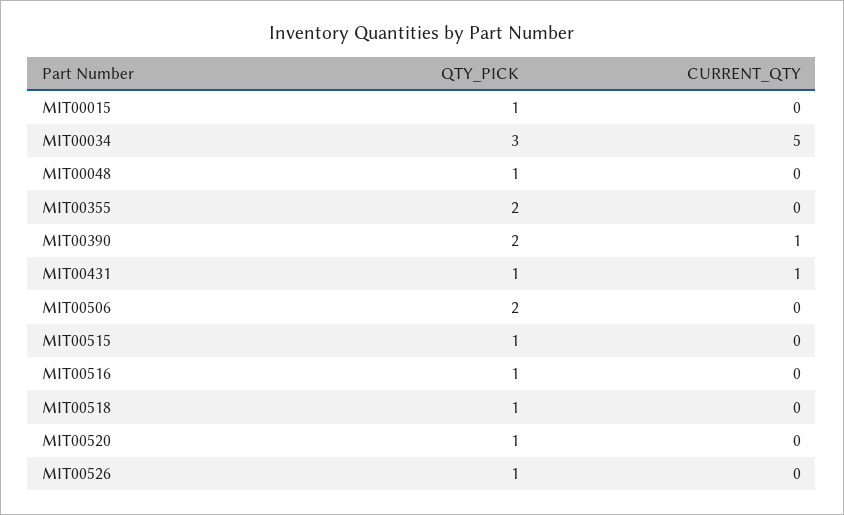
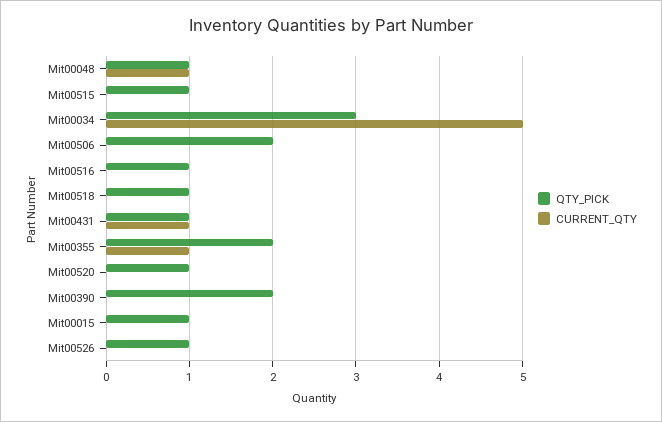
  {
    "QTY_PICK": {
      "MIT00015": 1,
      "MIT00034": 3,
      "MIT00048": 1,
      "MIT00355": 2,
      "MIT00390": 2,
      "MIT00431": 1,
      "MIT00506": 2,
      "MIT00515": 1,
      "MIT00516": 1,
      "MIT00518": 1,
      "MIT00520": 1,
      "MIT00526": 1
    },
    "CURRENT_QTY": {
      "MIT00015": 0,
      "MIT00034": 5,
-     "MIT00048": 0,
+     "MIT00048": 1,
-     "MIT00355": 0,
+     "MIT00355": 1,
-     "MIT00390": 1,
+     "MIT00390": 0,
      "MIT00431": 1,
      "MIT00506": 0,
      "MIT00515": 0,
      "MIT00516": 0,
      "MIT00518": 0,
      "MIT00520": 0,
      "MIT00526": 0
    }
  }

